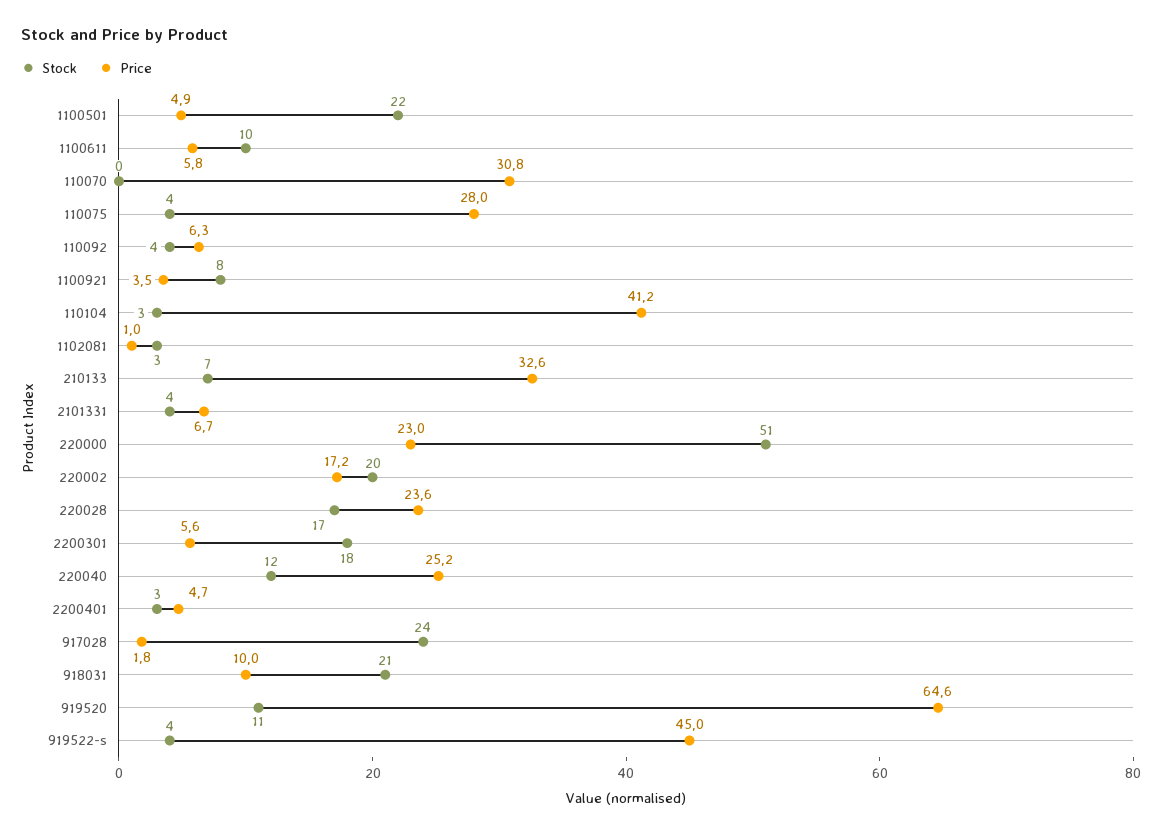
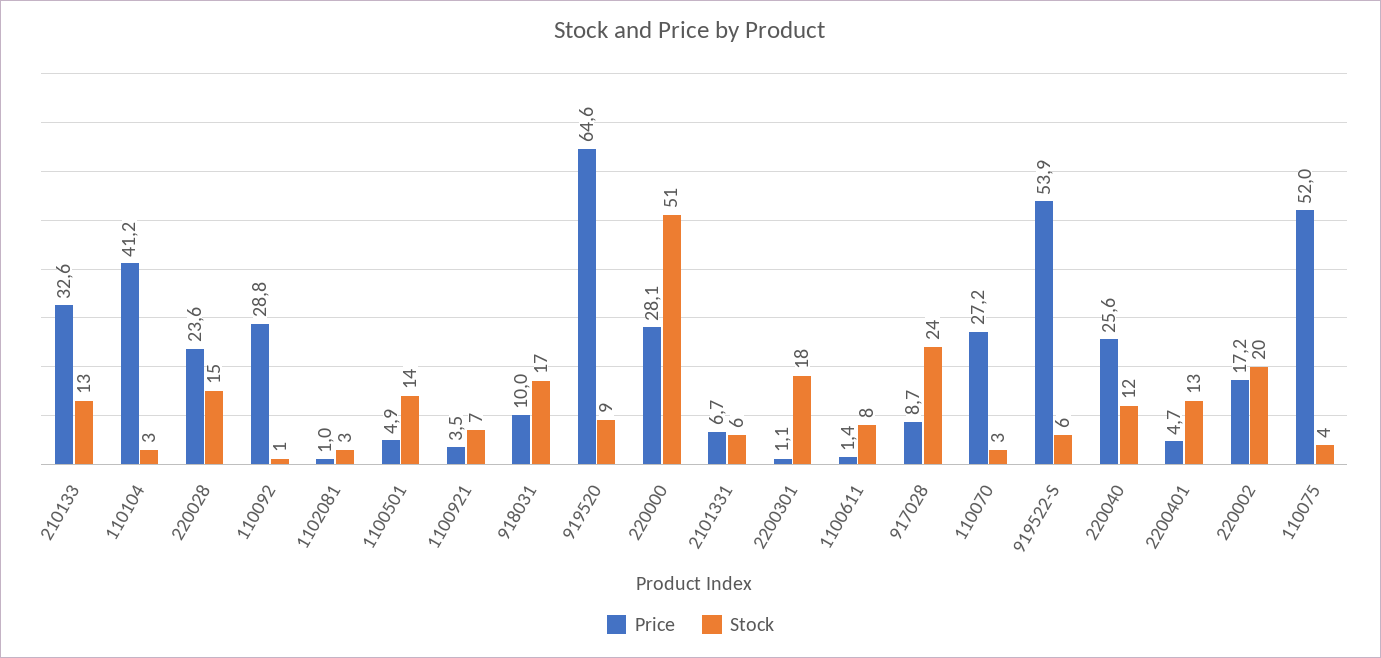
  {
    "Stock": {
-     "1100501": 22,
+     "1100501": 14,
-     "1100611": 10,
+     "1100611": 8,
-     "110070": 0,
+     "110070": 3,
      "110075": 4,
-     "110092": 4,
+     "110092": 1,
-     "1100921": 8,
+     "1100921": 7,
      "110104": 3,
      "1102081": 3,
-     "210133": 7,
+     "210133": 13,
-     "2101331": 4,
+     "2101331": 6,
      "220000": 51,
      "220002": 20,
-     "220028": 17,
+     "220028": 15,
      "2200301": 18,
      "220040": 12,
-     "2200401": 3,
+     "2200401": 13,
      "917028": 24,
-     "918031": 21,
+     "918031": 17,
-     "919520": 11,
+     "919520": 9,
-     "919522-s": 4
+     "919522-s": 6
    },
    "Price": {
      "1100501": 4.9,
-     "1100611": 5.8,
+     "1100611": 1.4,
-     "110070": 30.8,
+     "110070": 27.2,
-     "110075": 28,
+     "110075": 52,
-     "110092": 6.3,
+     "110092": 28.8,
      "1100921": 3.5,
      "110104": 41.2,
      "1102081": 1,
      "210133": 32.6,
      "2101331": 6.7,
-     "220000": 23,
+     "220000": 28.1,
      "220002": 17.2,
      "220028": 23.6,
-     "2200301": 5.6,
+     "2200301": 1.1,
-     "220040": 25.2,
+     "220040": 25.6,
      "2200401": 4.7,
-     "917028": 1.8,
+     "917028": 8.7,
      "918031": 10,
      "919520": 64.6,
-     "919522-s": 45
+     "919522-s": 53.9
    }
  }

